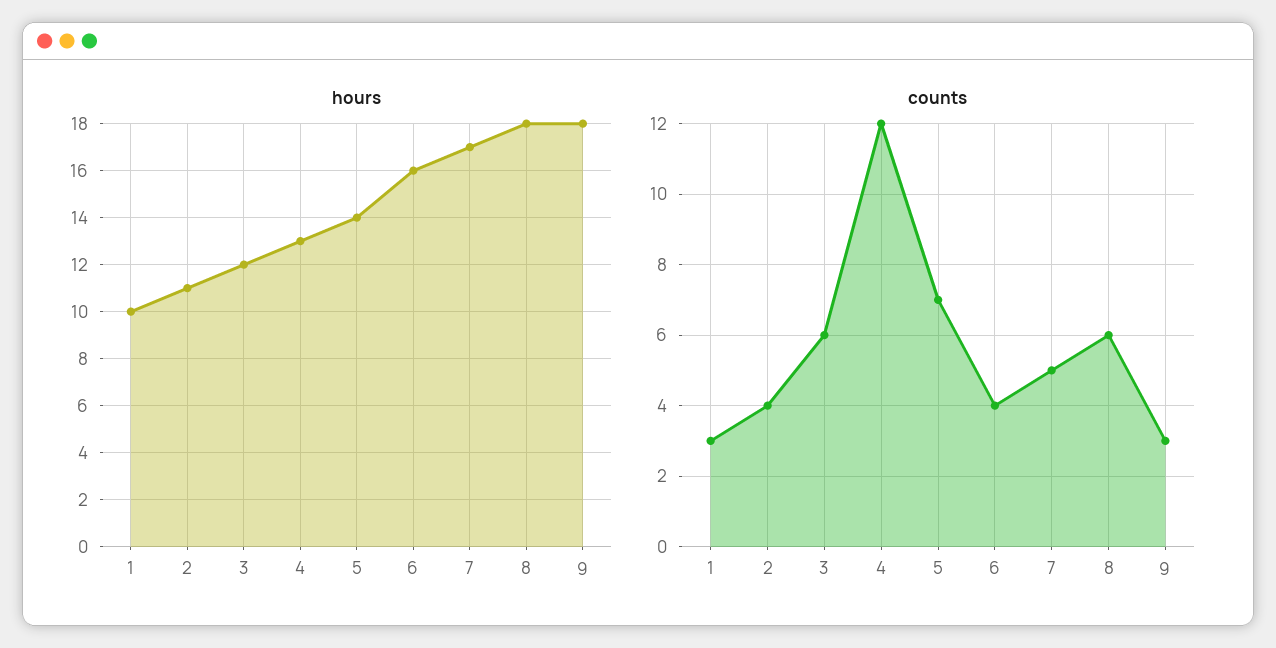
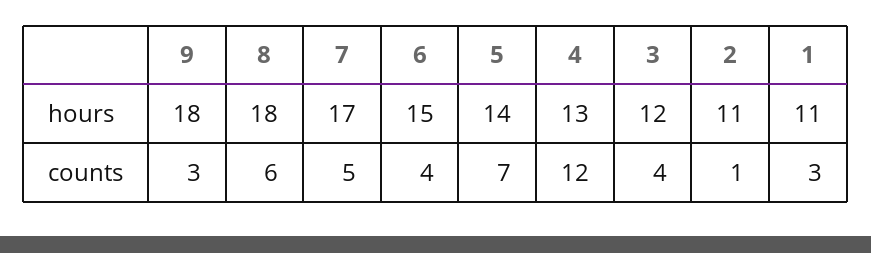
  {
    "hours": {
-     "1": 10,
+     "1": 11,
      "2": 11,
      "3": 12,
      "4": 13,
      "5": 14,
-     "6": 16,
+     "6": 15,
      "7": 17,
      "8": 18,
      "9": 18
    },
    "counts": {
      "1": 3,
-     "2": 4,
+     "2": 1,
-     "3": 6,
+     "3": 4,
      "4": 12,
      "5": 7,
      "6": 4,
      "7": 5,
      "8": 6,
      "9": 3
    }
  }

